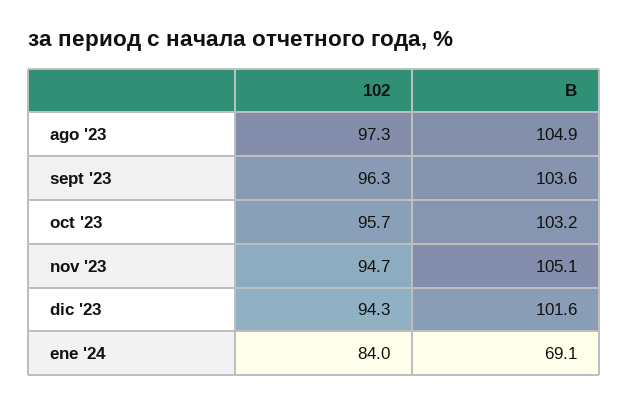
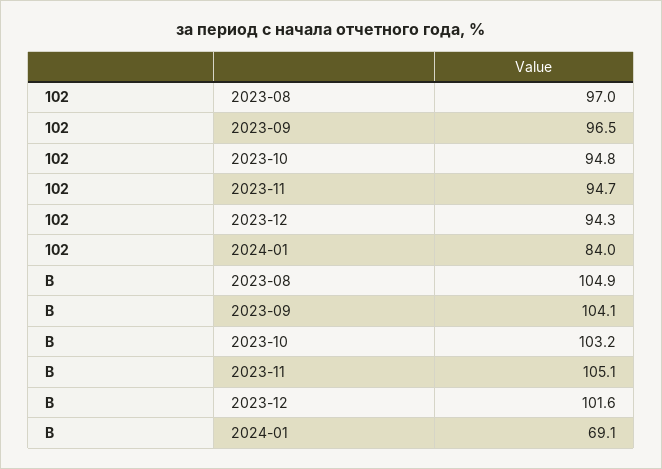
  {
    "102": {
-     "ago '23": 97.3,
+     "ago '23": 97,
-     "sept '23": 96.3,
+     "sept '23": 96.5,
-     "oct '23": 95.7,
+     "oct '23": 94.8,
      "nov '23": 94.7,
      "dic '23": 94.3,
      "ene '24": 84
    },
    "B": {
      "ago '23": 104.9,
-     "sept '23": 103.6,
+     "sept '23": 104.1,
      "oct '23": 103.2,
      "nov '23": 105.1,
      "dic '23": 101.6,
      "ene '24": 69.1
    }
  }

